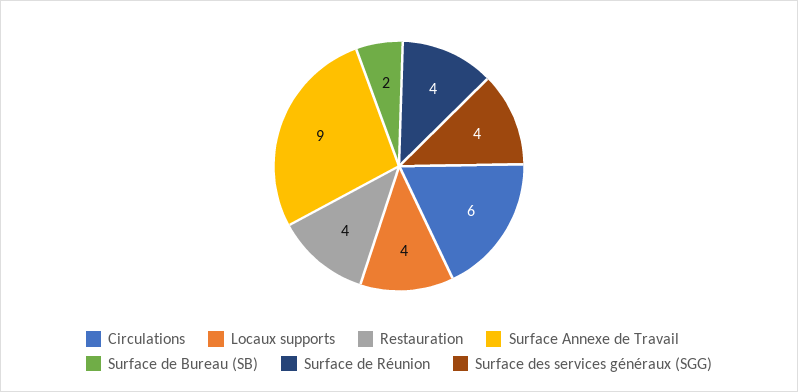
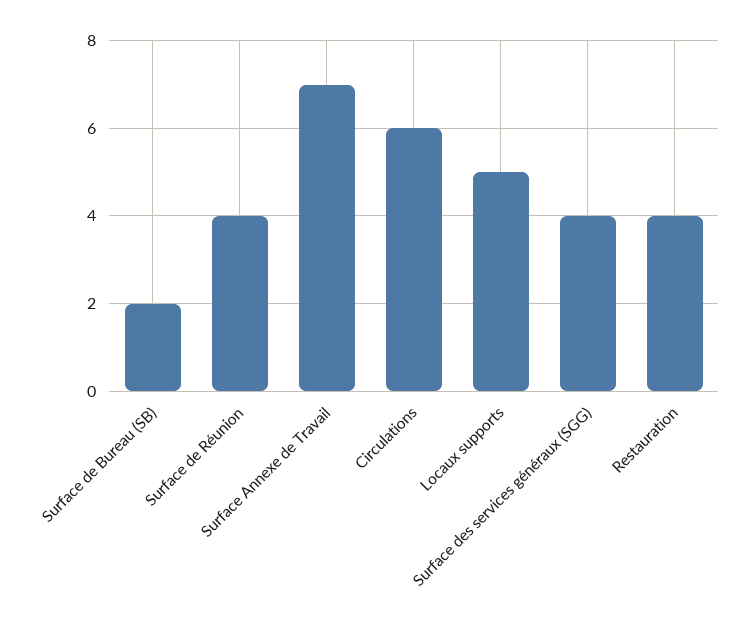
  {
    "Circulations": 6,
-   "Locaux supports": 4,
+   "Locaux supports": 5,
    "Restauration": 4,
-   "Surface Annexe de Travail": 9,
+   "Surface Annexe de Travail": 7,
    "Surface de Bureau (SB)": 2,
    "Surface de Réunion": 4,
    "Surface des services généraux (SGG)": 4
  }

